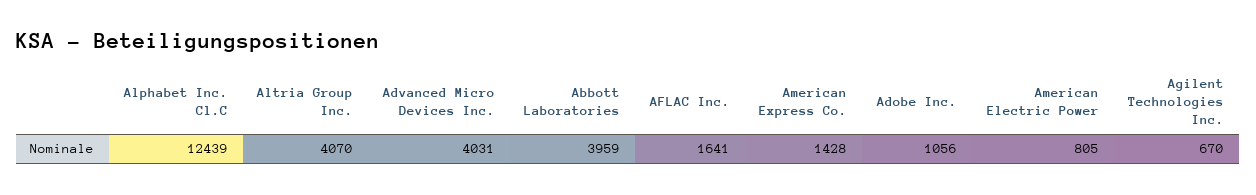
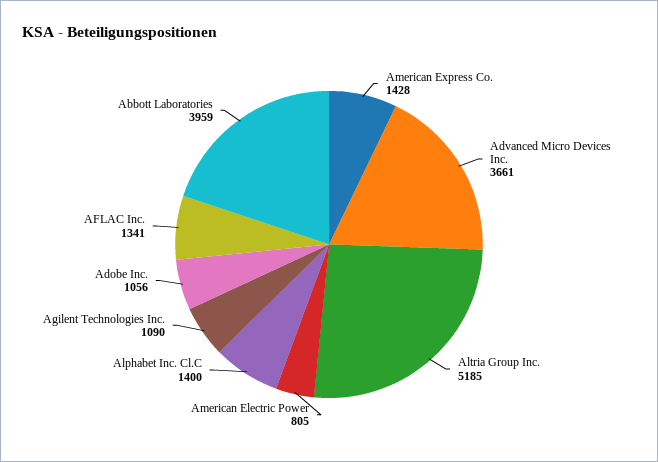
  {
-   "Alphabet Inc. Cl.C": 12439,
+   "Alphabet Inc. Cl.C": 1400,
-   "Altria Group Inc.": 4070,
+   "Altria Group Inc.": 5185,
-   "Advanced Micro Devices Inc.": 4031,
+   "Advanced Micro Devices Inc.": 3661,
    "Abbott Laboratories": 3959,
-   "AFLAC Inc.": 1641,
+   "AFLAC Inc.": 1341,
    "American Express Co.": 1428,
    "Adobe Inc.": 1056,
    "American Electric Power": 805,
-   "Agilent Technologies Inc.": 670
+   "Agilent Technologies Inc.": 1090
  }

